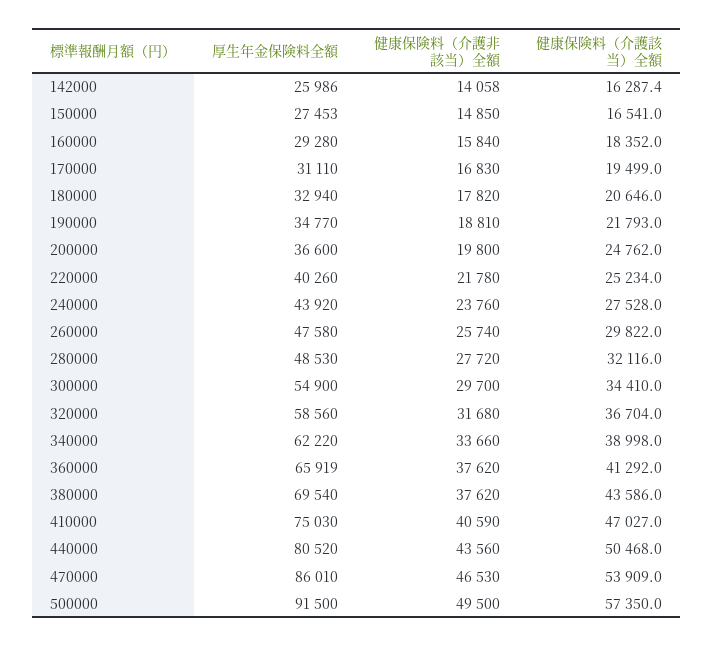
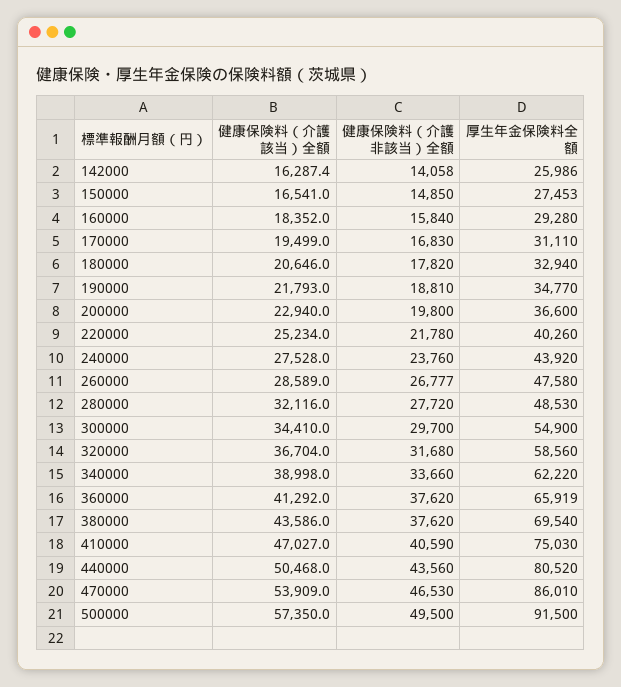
  {
    "厚生年金保険料全額": {
      "142000": 25986,
      "150000": 27453,
      "160000": 29280,
      "170000": 31110,
      "180000": 32940,
      "190000": 34770,
      "200000": 36600,
      "220000": 40260,
      "240000": 43920,
      "260000": 47580,
      "280000": 48530,
      "300000": 54900,
      "320000": 58560,
      "340000": 62220,
      "360000": 65919,
      "380000": 69540,
      "410000": 75030,
      "440000": 80520,
      "470000": 86010,
      "500000": 91500
    },
    "健康保険料（介護非該当）全額": {
      "142000": 14058,
      "150000": 14850,
      "160000": 15840,
      "170000": 16830,
      "180000": 17820,
      "190000": 18810,
      "200000": 19800,
      "220000": 21780,
      "240000": 23760,
-     "260000": 25740,
+     "260000": 26777,
      "280000": 27720,
      "300000": 29700,
      "320000": 31680,
      "340000": 33660,
      "360000": 37620,
      "380000": 37620,
      "410000": 40590,
      "440000": 43560,
      "470000": 46530,
      "500000": 49500
    },
    "健康保険料（介護該当）全額": {
      "142000": 16287.4,
      "150000": 16541,
      "160000": 18352,
      "170000": 19499,
      "180000": 20646,
      "190000": 21793,
-     "200000": 24762,
+     "200000": 22940,
      "220000": 25234,
      "240000": 27528,
-     "260000": 29822,
+     "260000": 28589,
      "280000": 32116,
      "300000": 34410,
      "320000": 36704,
      "340000": 38998,
      "360000": 41292,
      "380000": 43586,
      "410000": 47027,
      "440000": 50468,
      "470000": 53909,
      "500000": 57350
    }
  }

